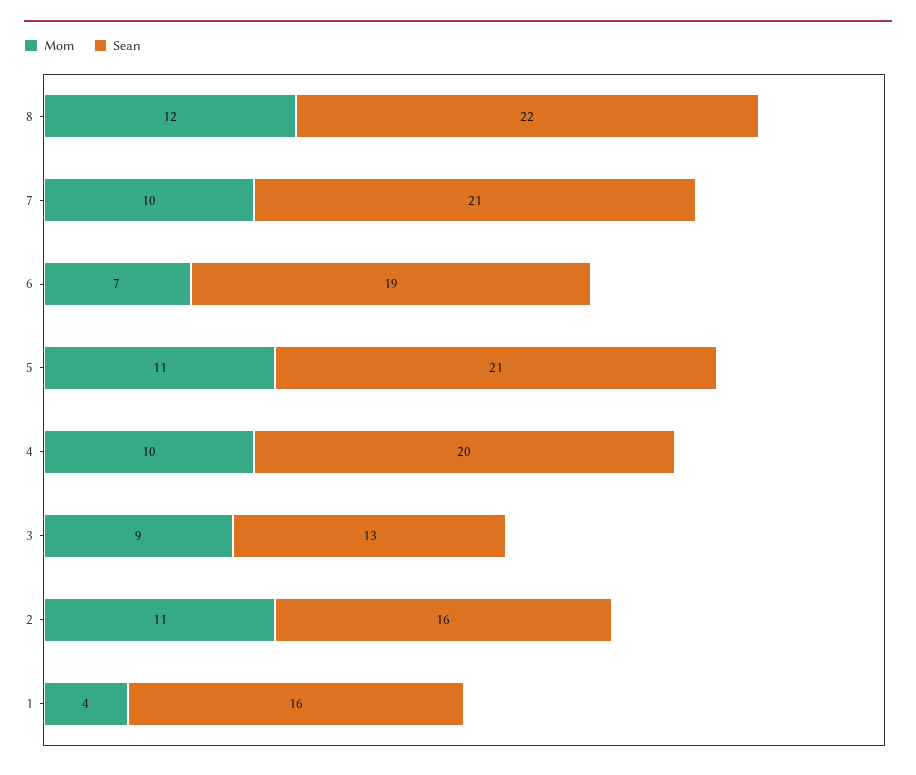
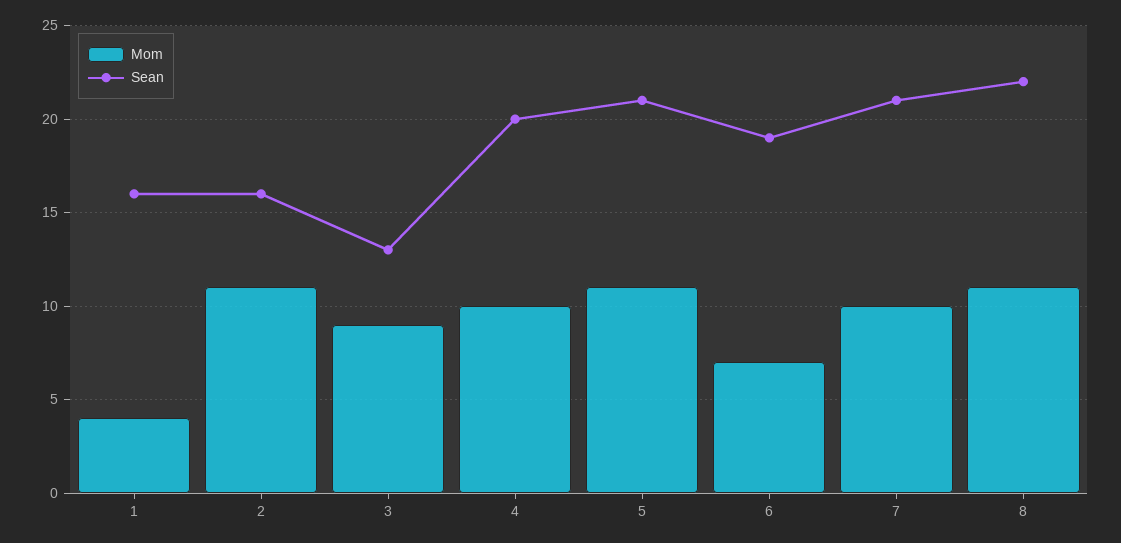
  {
    "Mom": {
-     "8": 12,
+     "8": 11,
      "7": 10,
      "6": 7,
      "5": 11,
      "4": 10,
      "3": 9,
      "2": 11,
      "1": 4
    },
    "Sean": {
      "8": 22,
      "7": 21,
      "6": 19,
      "5": 21,
      "4": 20,
      "3": 13,
      "2": 16,
      "1": 16
    }
  }

